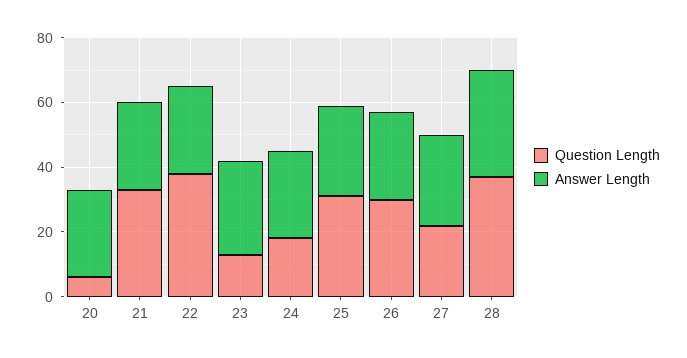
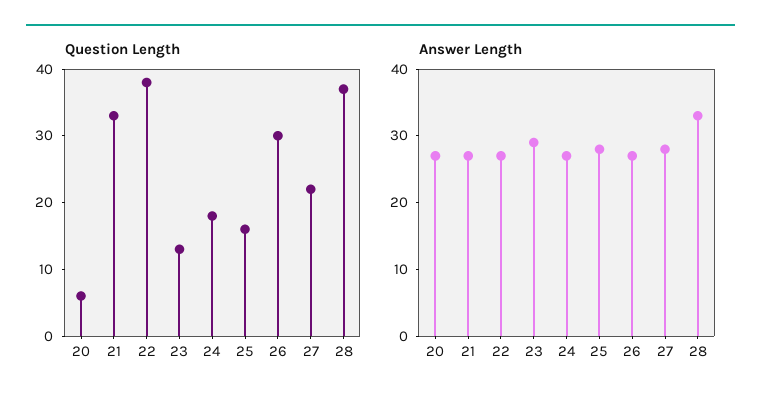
  {
    "Question Length": {
      "20": 5,
      "21": 35,
      "22": 40,
      "23": 15,
      "24": 20,
-     "25": 30,
+     "25": 15,
      "26": 30,
      "27": 20,
      "28": 35
    },
    "Answer Length": {
      "20": 25,
      "21": 25,
      "22": 25,
      "23": 30,
      "24": 25,
      "25": 30,
      "26": 25,
      "27": 30,
      "28": 35
    }
  }

